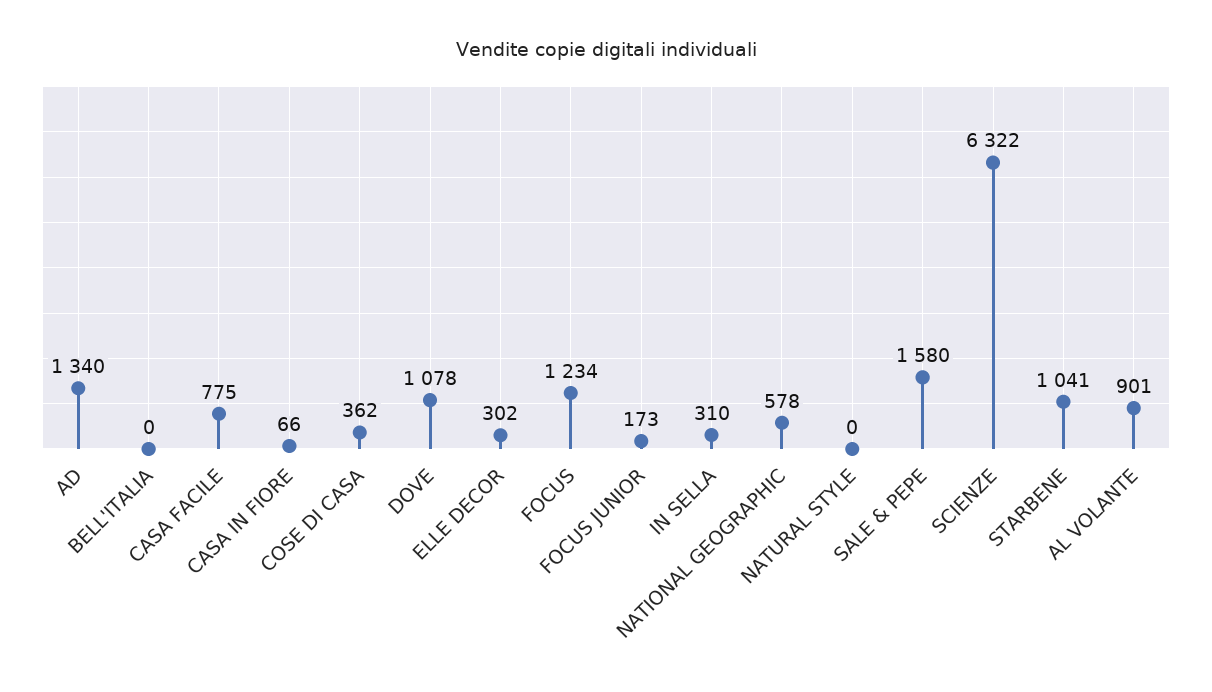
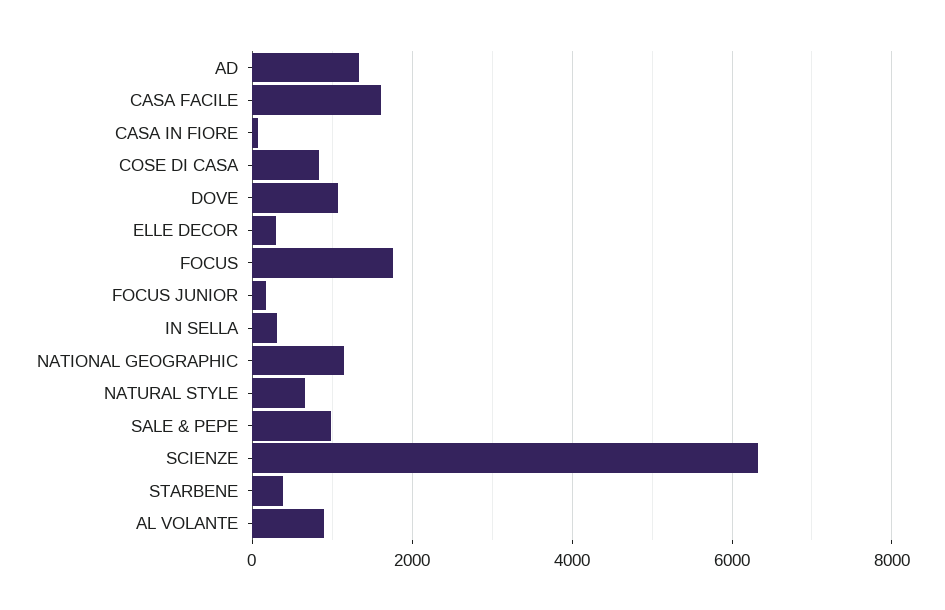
  {
    "AD": 1340,
-   "BELL'ITALIA": 0,
-   "CASA FACILE": 775,
+   "CASA FACILE": 1600,
    "CASA IN FIORE": 66,
-   "COSE DI CASA": 362,
+   "COSE DI CASA": 800,
    "DOVE": 1078,
    "ELLE DECOR": 302,
-   "FOCUS": 1234,
+   "FOCUS": 1800,
    "FOCUS JUNIOR": 173,
    "IN SELLA": 310,
-   "NATIONAL GEOGRAPHIC": 578,
+   "NATIONAL GEOGRAPHIC": 1200,
-   "NATURAL STYLE": 0,
+   "NATURAL STYLE": 600,
-   "SALE & PEPE": 1580,
+   "SALE & PEPE": 1000,
    "SCIENZE": 6322,
-   "STARBENE": 1041,
+   "STARBENE": 400,
    "AL VOLANTE": 901
  }

